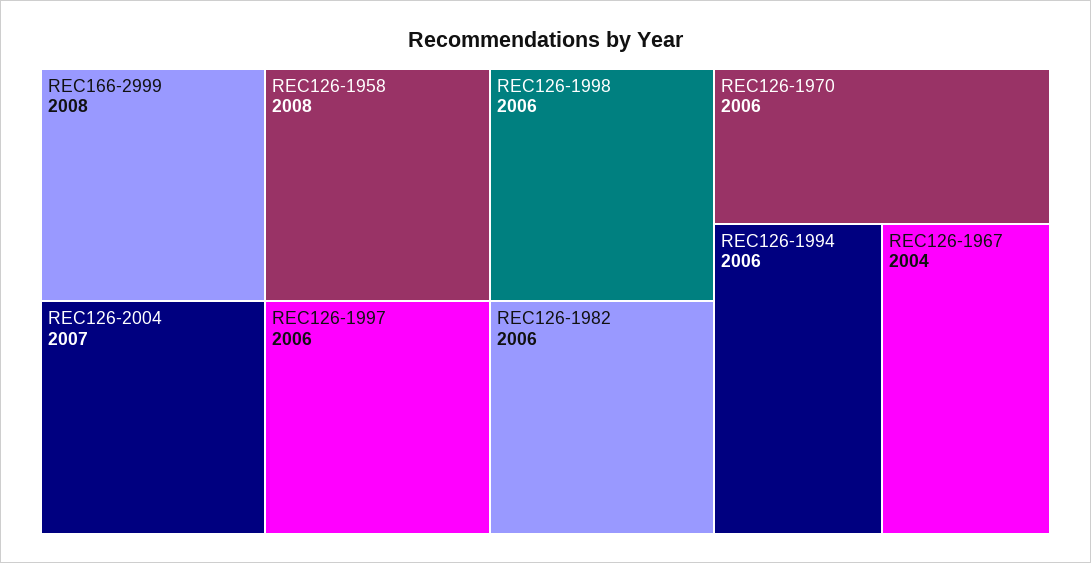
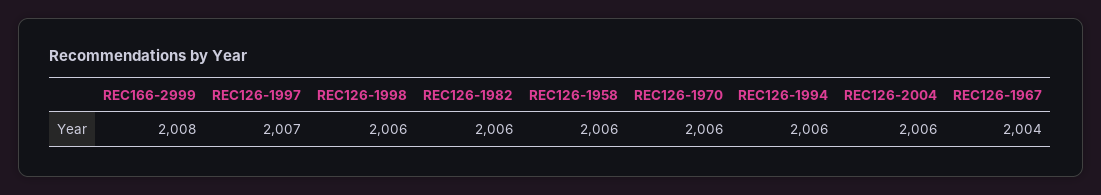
  {
    "REC166-2999": 2008,
-   "REC126-1958": 2008,
+   "REC126-1958": 2006,
-   "REC126-2004": 2007,
+   "REC126-2004": 2006,
-   "REC126-1997": 2006,
+   "REC126-1997": 2007,
    "REC126-1998": 2006,
    "REC126-1982": 2006,
    "REC126-1970": 2006,
    "REC126-1994": 2006,
    "REC126-1967": 2004
  }

